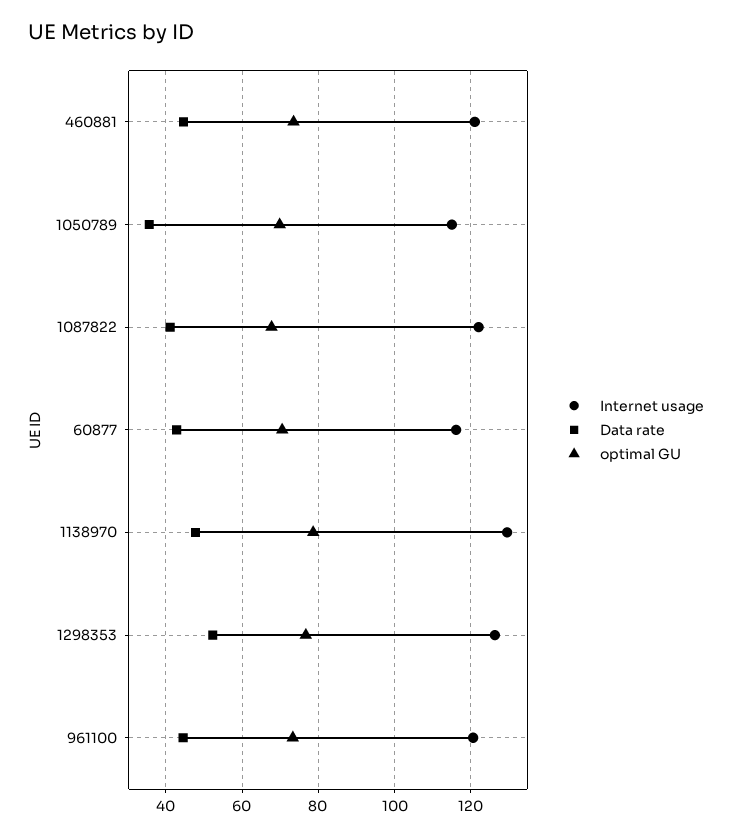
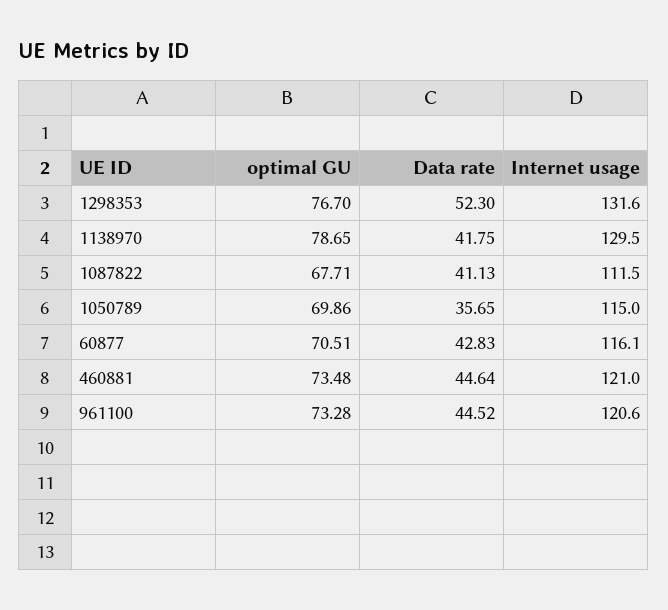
  {
    "Internet usage": {
      "460881": 121,
      "1050789": 115,
-     "1087822": 122,
+     "1087822": 111.5,
      "60877": 116.1,
      "1138970": 129.5,
-     "1298353": 126,
+     "1298353": 131.6,
      "961100": 120.6
    },
    "Data rate": {
      "460881": 44.64,
      "1050789": 35.65,
      "1087822": 41.13,
      "60877": 42.83,
-     "1138970": 48,
+     "1138970": 41.75,
      "1298353": 52.3,
      "961100": 44.52
    },
    "optimal GU": {
      "460881": 73.48,
      "1050789": 69.86,
      "1087822": 67.71,
      "60877": 70.51,
      "1138970": 78.65,
      "1298353": 76.7,
      "961100": 73.28
    }
  }

